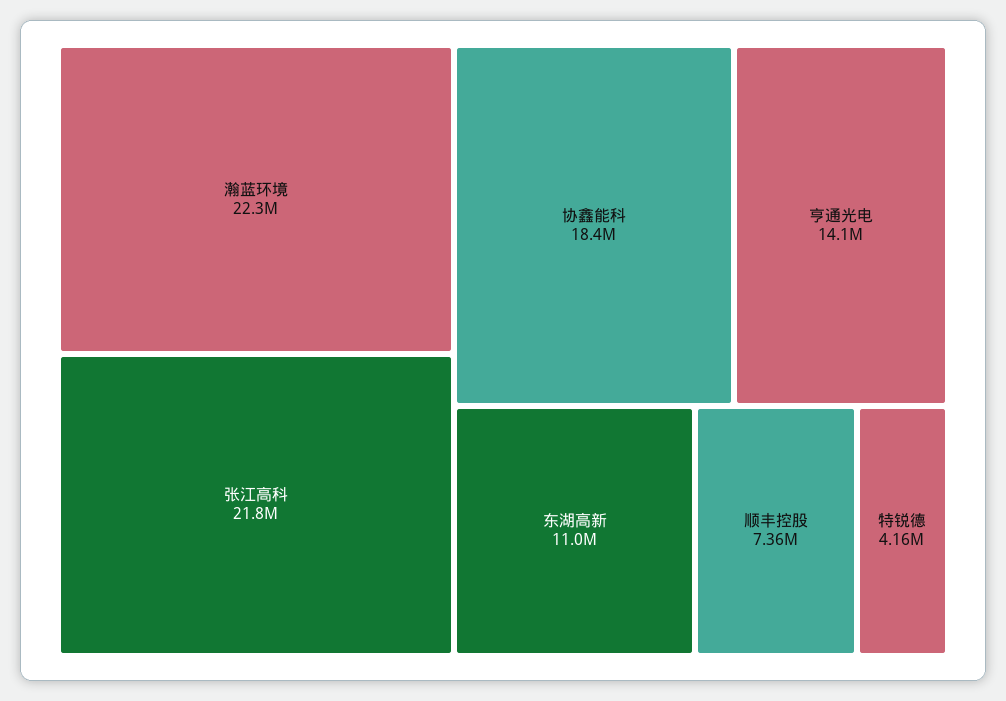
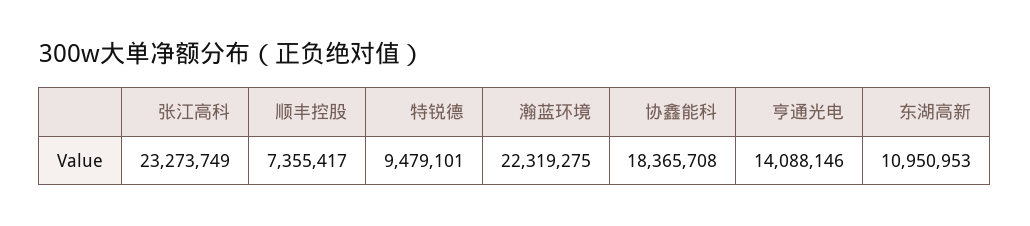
  {
    "瀚蓝环境": 22319275,
-   "张江高科": 21800000,
+   "张江高科": 23273749,
    "协鑫能科": 18365708,
    "亨通光电": 14088146,
    "东湖高新": 10950953,
    "顺丰控股": 7355417,
-   "特锐德": 4160000
+   "特锐德": 9479101
  }

